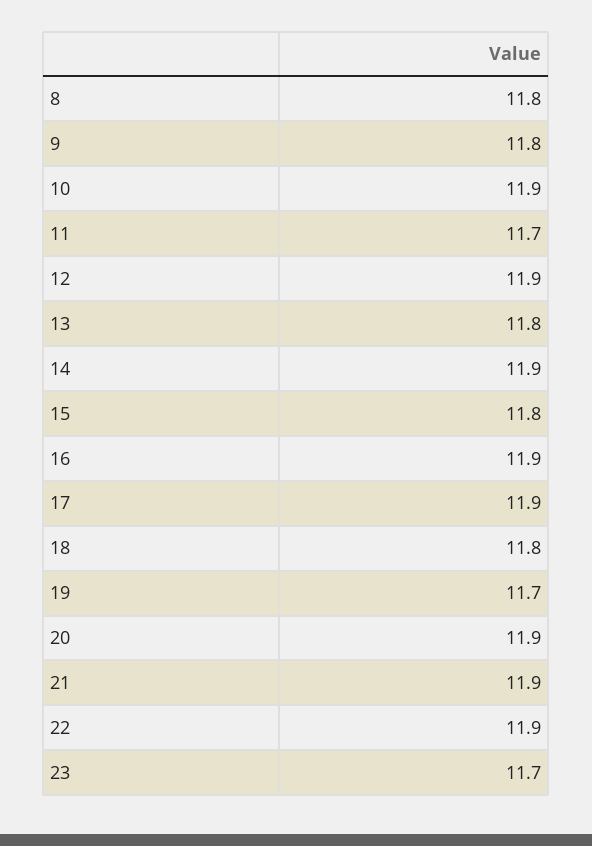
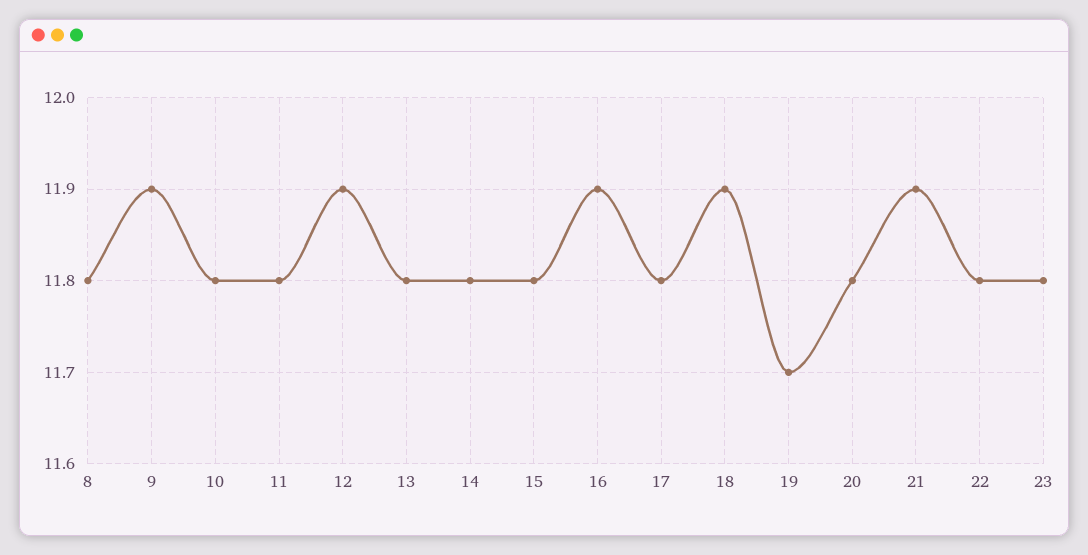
  {
    "8": 11.8,
-   "9": 11.8,
+   "9": 11.9,
-   "10": 11.9,
+   "10": 11.8,
-   "11": 11.7,
+   "11": 11.8,
    "12": 11.9,
    "13": 11.8,
-   "14": 11.9,
+   "14": 11.8,
    "15": 11.8,
    "16": 11.9,
-   "17": 11.9,
+   "17": 11.8,
-   "18": 11.8,
+   "18": 11.9,
    "19": 11.7,
-   "20": 11.9,
+   "20": 11.8,
    "21": 11.9,
-   "22": 11.9,
+   "22": 11.8,
-   "23": 11.7
+   "23": 11.8
  }

